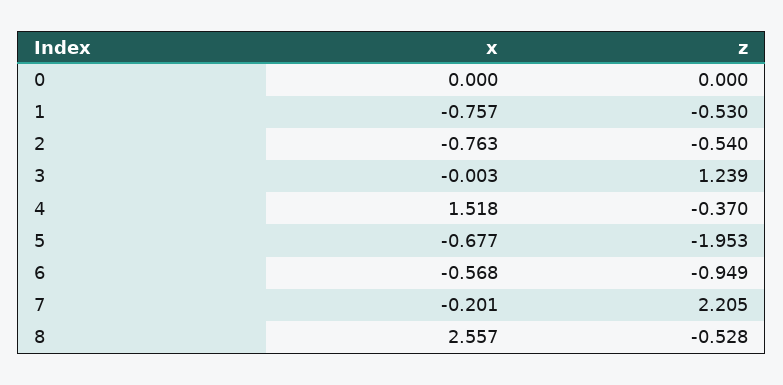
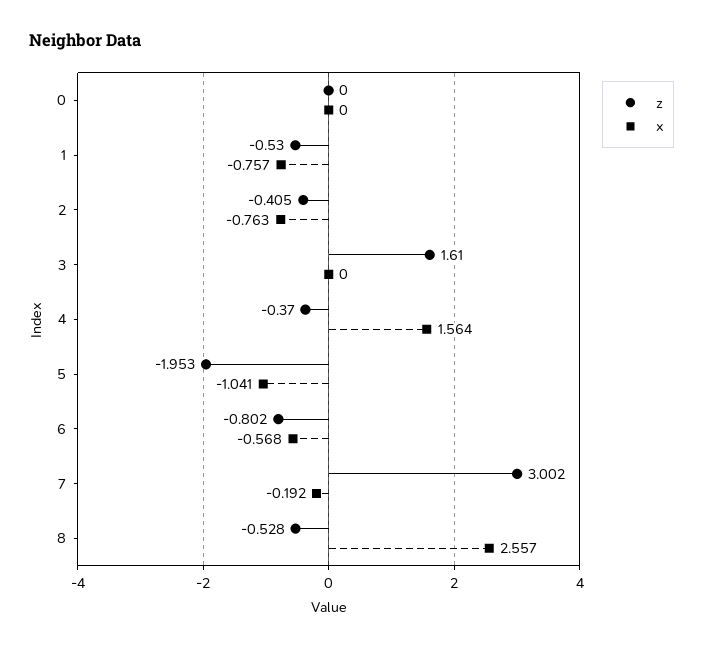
  {
    "x": {
      "0": 0,
      "1": -0.757,
      "2": -0.763,
-     "3": -0.003,
+     "3": 0,
-     "4": 1.518,
+     "4": 1.564,
-     "5": -0.677,
+     "5": -1.041,
      "6": -0.568,
-     "7": -0.201,
+     "7": -0.192,
      "8": 2.557
    },
    "z": {
      "0": 0,
      "1": -0.53,
-     "2": -0.54,
+     "2": -0.405,
-     "3": 1.239,
+     "3": 1.61,
      "4": -0.37,
      "5": -1.953,
-     "6": -0.949,
+     "6": -0.802,
-     "7": 2.205,
+     "7": 3.002,
      "8": -0.528
    }
  }

